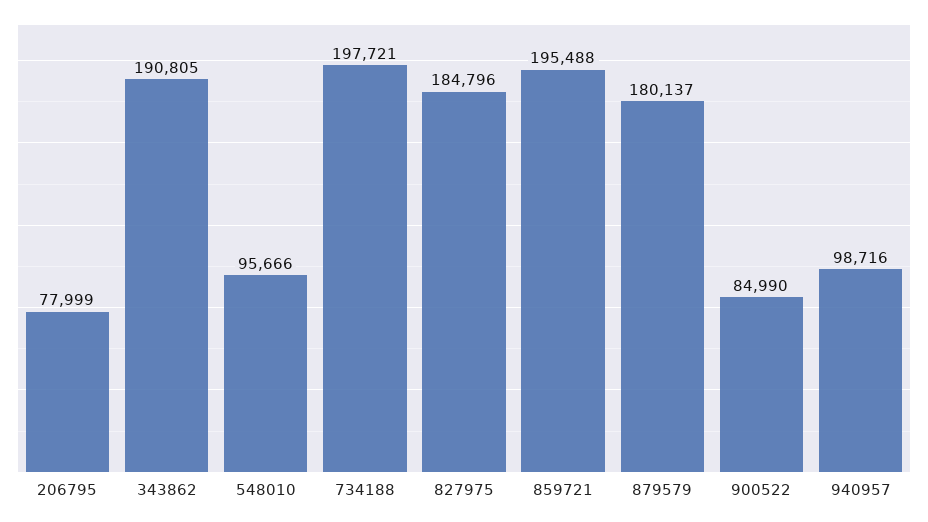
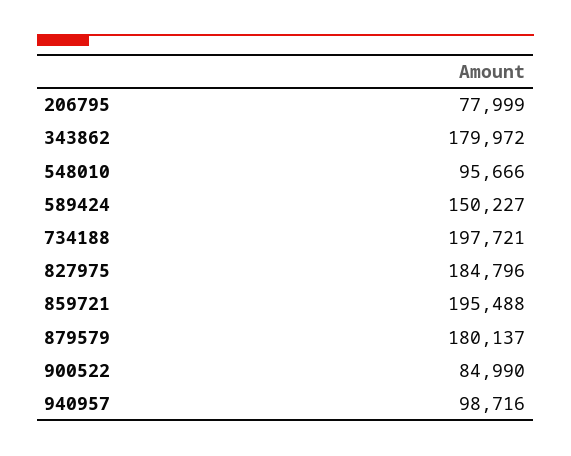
  {
    "206795": 77999,
-   "343862": 190805,
+   "343862": 179972,
    "548010": 95666,
    "734188": 197721,
    "827975": 184796,
    "859721": 195488,
    "879579": 180137,
    "900522": 84990,
-   "940957": 98716
+   "940957": 98716,
+   "589424": 150227
  }

